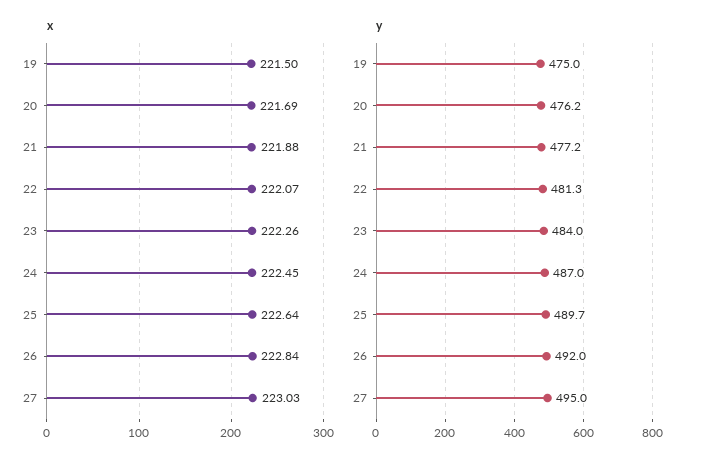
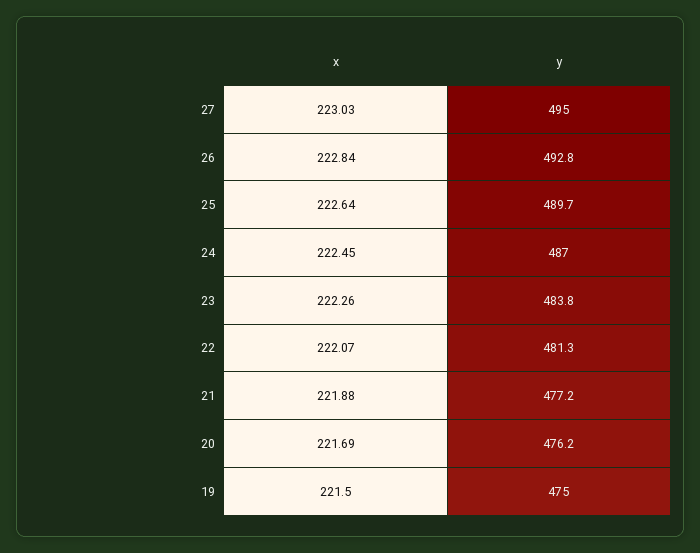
  {
    "x": {
      "19": 221.5,
      "20": 221.69,
      "21": 221.88,
      "22": 222.07,
      "23": 222.26,
      "24": 222.45,
      "25": 222.64,
      "26": 222.84,
      "27": 223.03
    },
    "y": {
      "19": 475,
      "20": 476.2,
      "21": 477.2,
      "22": 481.3,
-     "23": 484,
+     "23": 483.8,
      "24": 487,
      "25": 489.7,
-     "26": 492,
+     "26": 492.8,
      "27": 495
    }
  }

